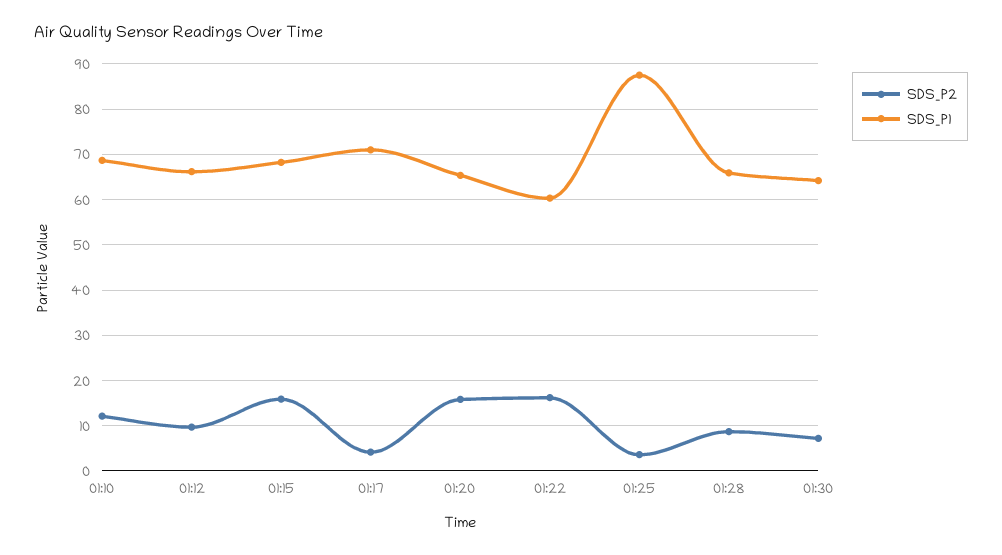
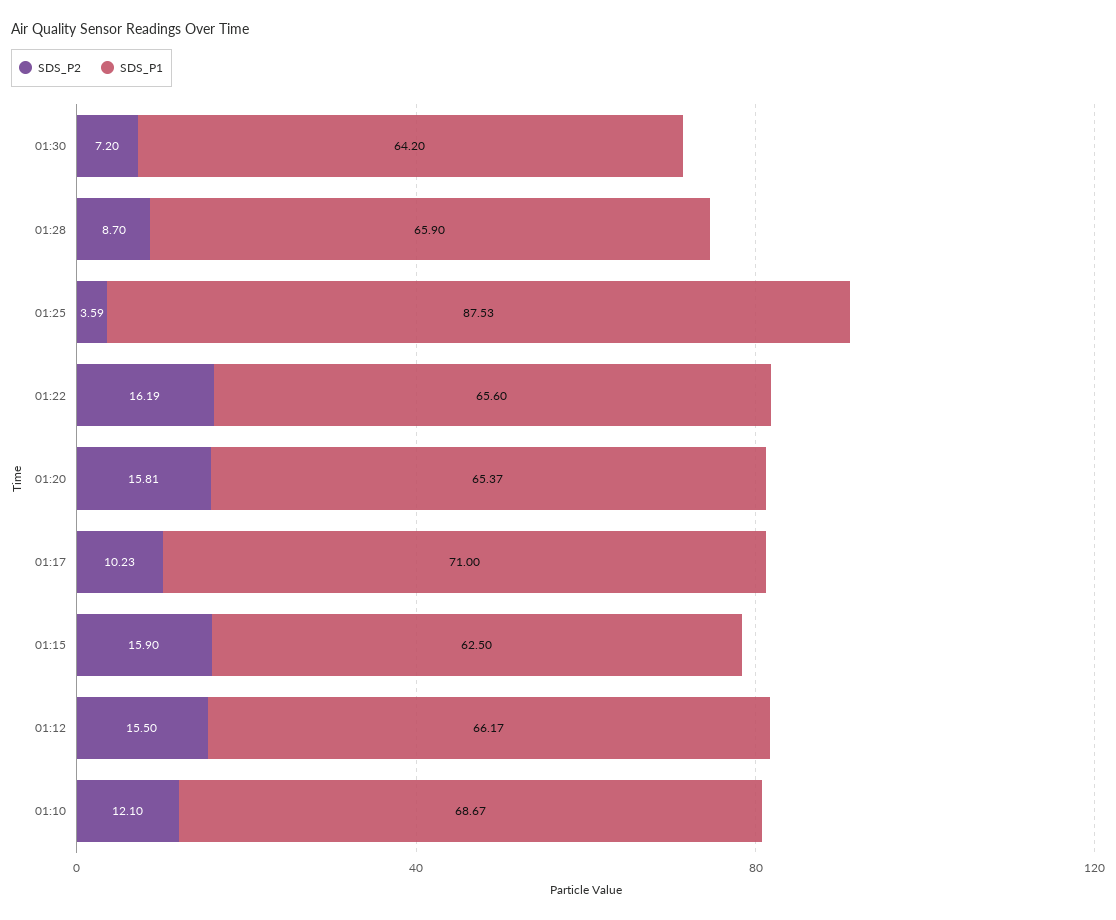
  {
    "SDS_P2": {
      "01:10": 12.1,
-     "01:12": 10,
+     "01:12": 15.5,
      "01:15": 15.9,
-     "01:17": 4,
+     "01:17": 10.23,
      "01:20": 15.81,
      "01:22": 16.19,
      "01:25": 3.59,
      "01:28": 8.7,
      "01:30": 7.2
    },
    "SDS_P1": {
      "01:10": 68.67,
      "01:12": 66.17,
-     "01:15": 68,
+     "01:15": 62.5,
      "01:17": 71,
      "01:20": 65.37,
-     "01:22": 60,
+     "01:22": 65.6,
      "01:25": 87.53,
      "01:28": 65.9,
      "01:30": 64.2
    }
  }

